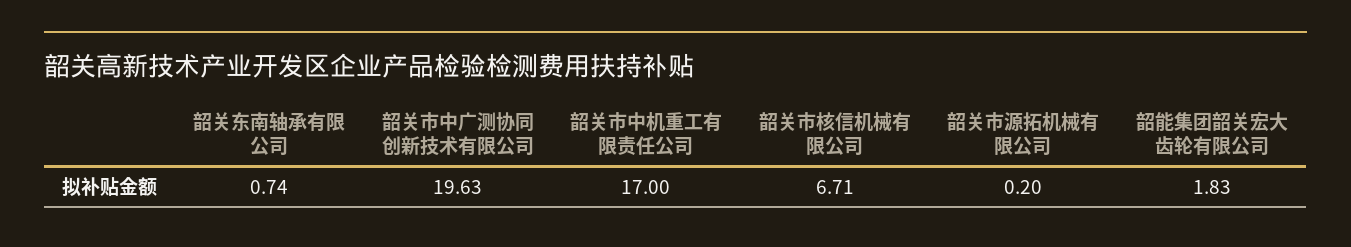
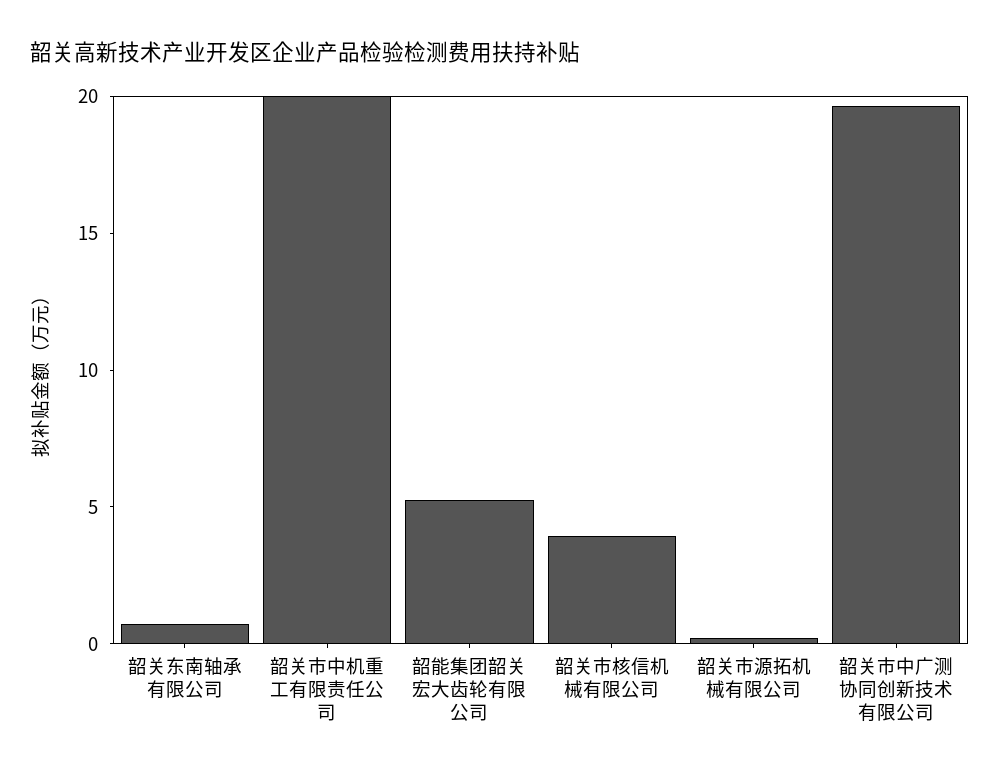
  {
    "韶关东南轴承有限公司": 0.74,
    "韶关市中广测协同创新技术有限公司": 19.63,
-   "韶关市中机重工有限责任公司": 17,
+   "韶关市中机重工有限责任公司": 20,
-   "韶关市核信机械有限公司": 6.71,
+   "韶关市核信机械有限公司": 4,
    "韶关市源拓机械有限公司": 0.2,
-   "韶能集团韶关宏大齿轮有限公司": 1.83
+   "韶能集团韶关宏大齿轮有限公司": 5
  }

